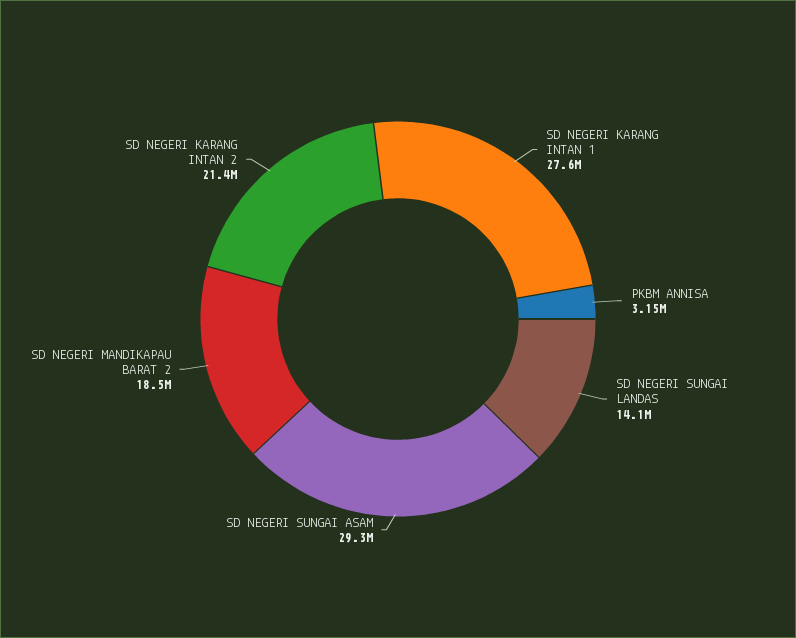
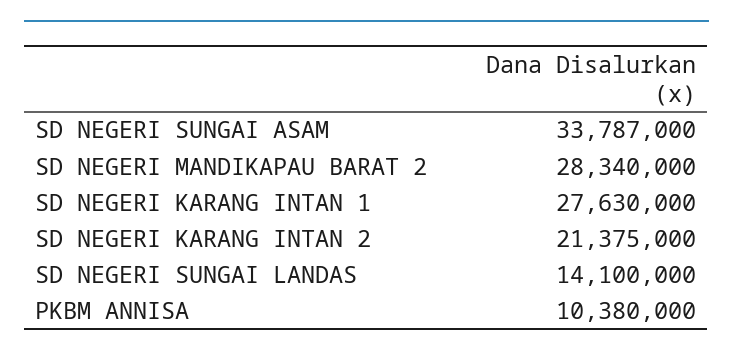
  {
    "SD NEGERI KARANG INTAN 1": 27630000,
-   "PKBM ANNISA": 3150000,
+   "PKBM ANNISA": 10380000,
    "SD NEGERI SUNGAI LANDAS": 14100000,
-   "SD NEGERI SUNGAI ASAM": 29300000,
+   "SD NEGERI SUNGAI ASAM": 33787000,
-   "SD NEGERI MANDIKAPAU BARAT 2": 18500000,
+   "SD NEGERI MANDIKAPAU BARAT 2": 28340000,
    "SD NEGERI KARANG INTAN 2": 21375000
  }

